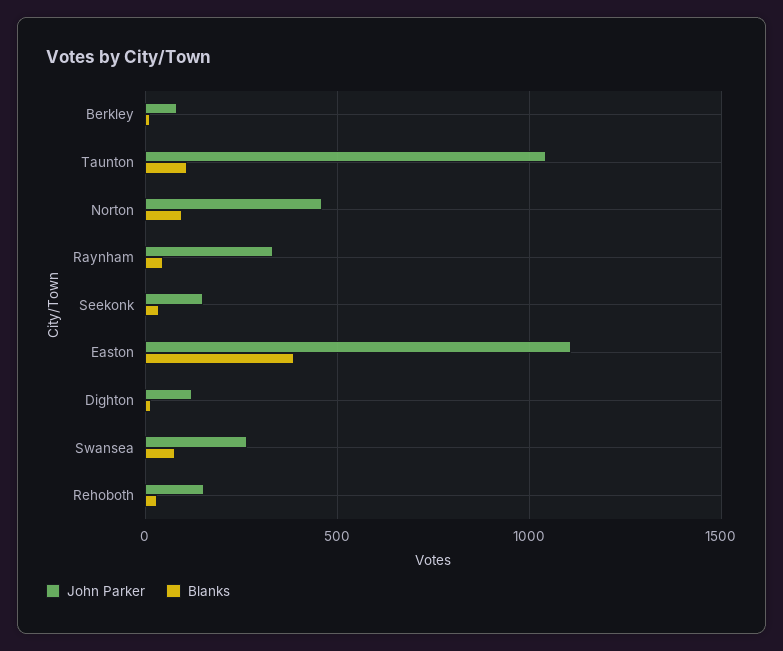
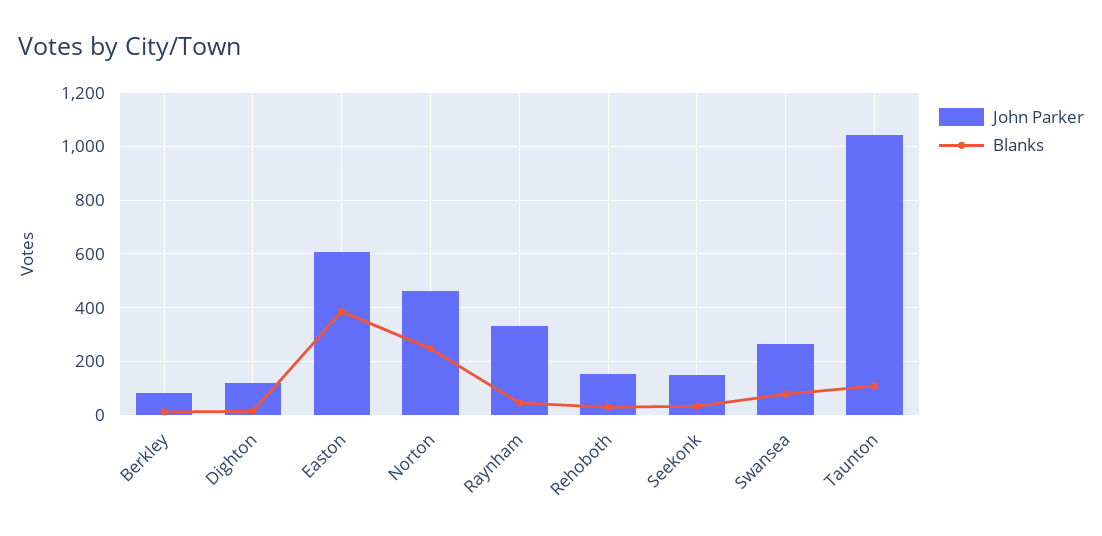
  {
    "John Parker": {
      "Berkley": 75,
      "Taunton": 1050,
      "Norton": 450,
      "Raynham": 325,
      "Seekonk": 150,
-     "Easton": 1100,
+     "Easton": 600,
      "Dighton": 125,
      "Swansea": 275,
      "Rehoboth": 150
    },
    "Blanks": {
      "Berkley": 0,
      "Taunton": 100,
-     "Norton": 100,
+     "Norton": 250,
      "Raynham": 50,
      "Seekonk": 25,
      "Easton": 375,
      "Dighton": 25,
      "Swansea": 75,
      "Rehoboth": 25
    }
  }

